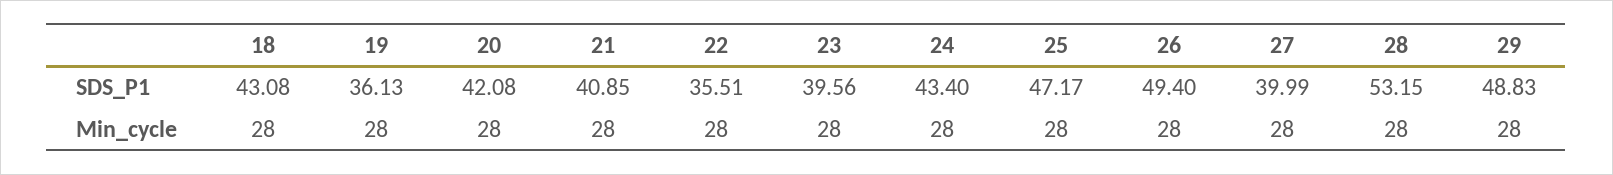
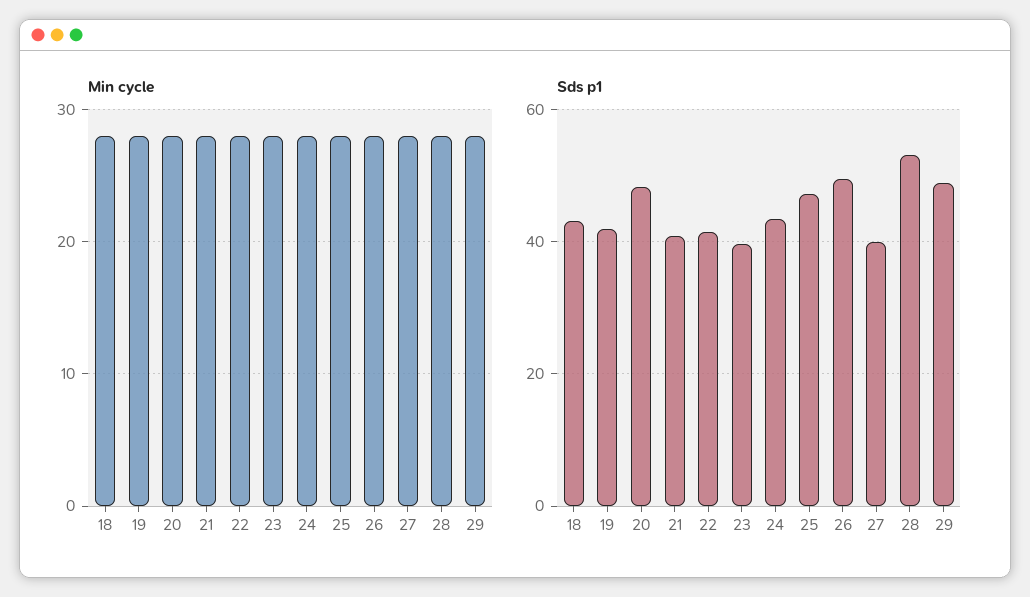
  {
    "SDS_P1": {
      "18": 43.08,
-     "19": 36.13,
+     "19": 42,
-     "20": 42.08,
+     "20": 48,
      "21": 40.85,
-     "22": 35.51,
+     "22": 42,
      "23": 39.56,
      "24": 43.4,
      "25": 47.17,
      "26": 49.4,
      "27": 39.99,
      "28": 53.15,
      "29": 48.83
    },
    "Min_cycle": {
      "18": 28,
      "19": 28,
      "20": 28,
      "21": 28,
      "22": 28,
      "23": 28,
      "24": 28,
      "25": 28,
      "26": 28,
      "27": 28,
      "28": 28,
      "29": 28
    }
  }

